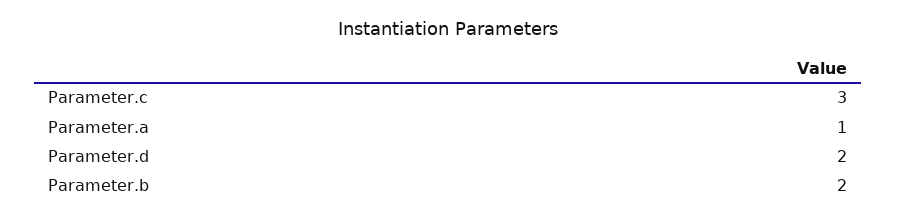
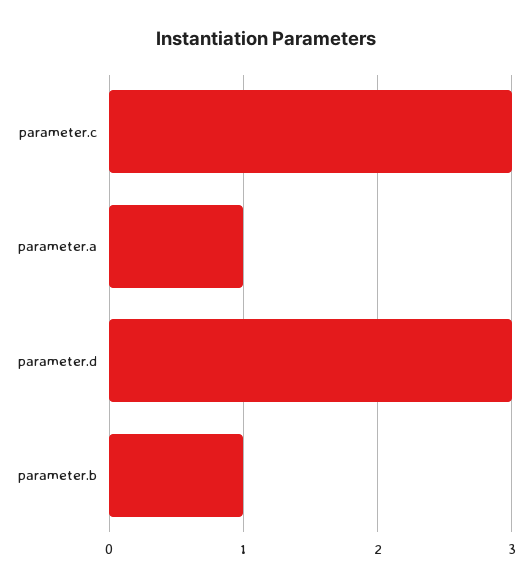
  {
    "Parameter.c": 3,
    "Parameter.a": 1,
-   "Parameter.d": 2,
+   "Parameter.d": 3,
-   "Parameter.b": 2
+   "Parameter.b": 1
  }

